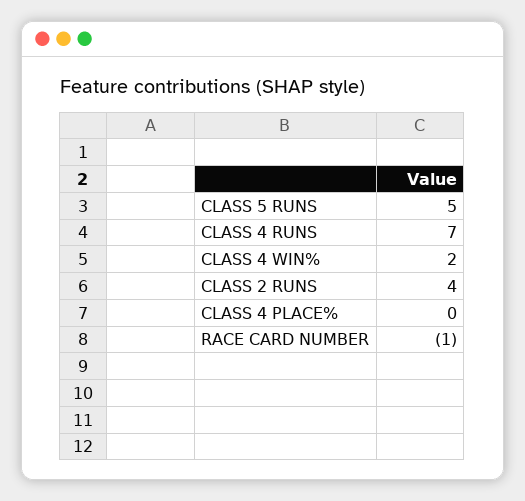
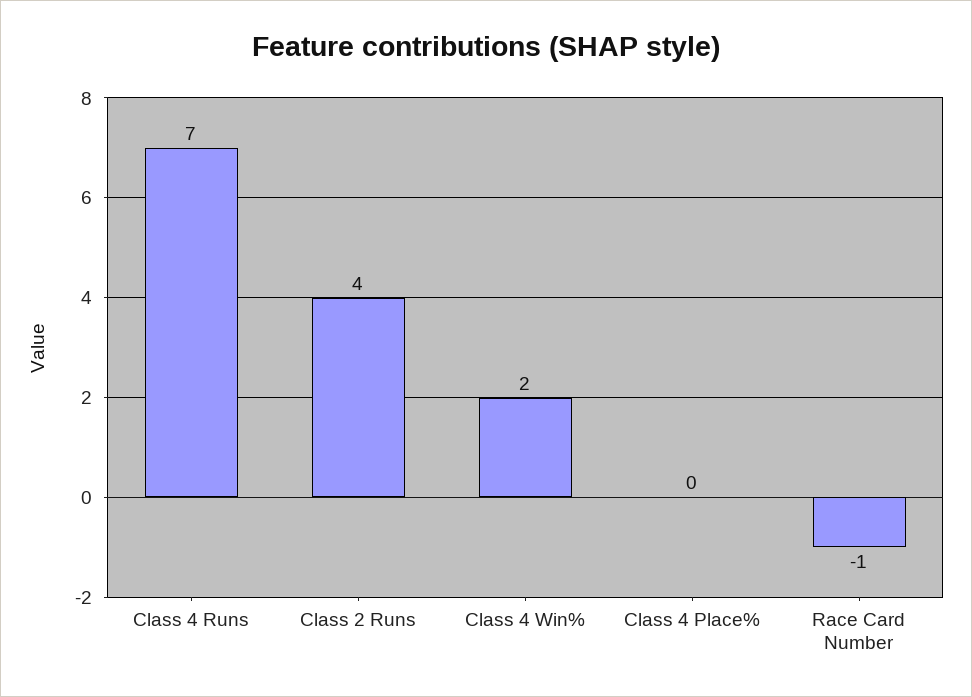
  {
-   "CLASS 5 RUNS": 5,
    "CLASS 4 RUNS": 7,
    "CLASS 4 WIN%": 2,
    "CLASS 2 RUNS": 4,
    "CLASS 4 PLACE%": 0,
    "RACE CARD NUMBER": -1
  }

